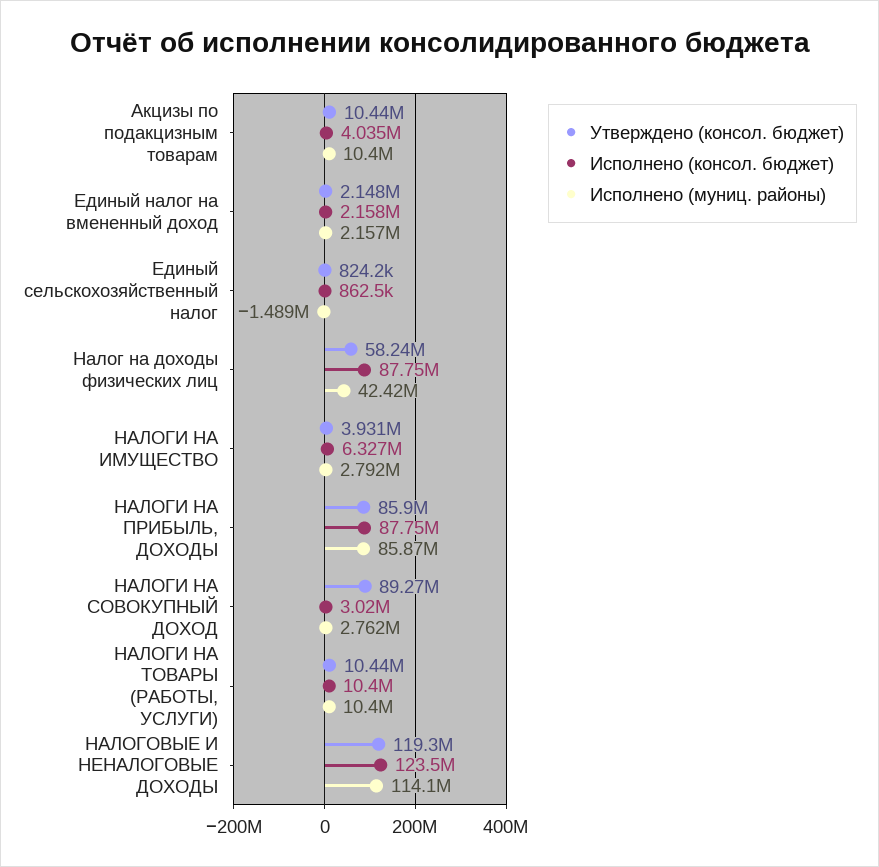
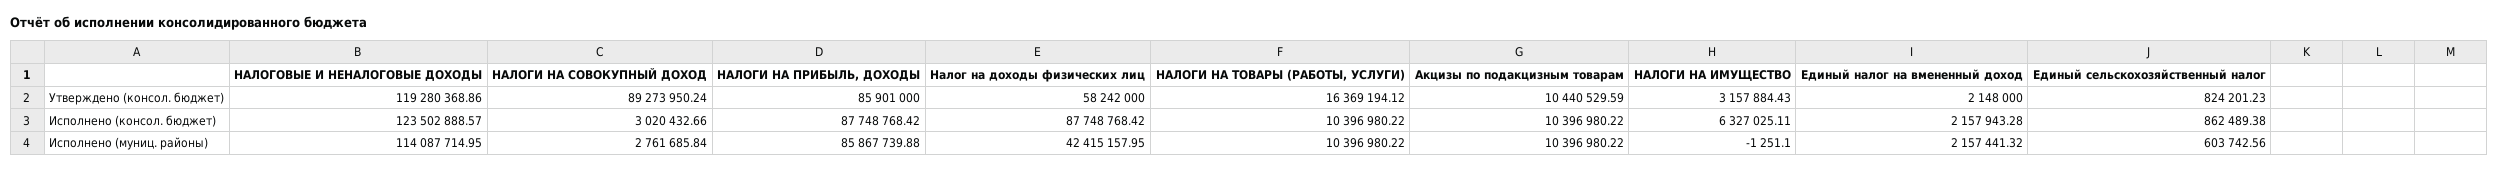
  {
    "Утверждено (консол. бюджет)": {
      "Акцизы по подакцизным товарам": 10440529.59,
      "Единый налог на вмененный доход": 2148000,
      "Единый сельскохозяйственный налог": 824201.23,
      "Налог на доходы физических лиц": 58242000,
-     "НАЛОГИ НА ИМУЩЕСТВО": 3931000,
+     "НАЛОГИ НА ИМУЩЕСТВО": 3157884.43,
      "НАЛОГИ НА ПРИБЫЛЬ, ДОХОДЫ": 85901000,
      "НАЛОГИ НА СОВОКУПНЫЙ ДОХОД": 89273950.24,
-     "НАЛОГИ НА ТОВАРЫ (РАБОТЫ, УСЛУГИ)": 10440000,
+     "НАЛОГИ НА ТОВАРЫ (РАБОТЫ, УСЛУГИ)": 16369194.12,
      "НАЛОГОВЫЕ И НЕНАЛОГОВЫЕ ДОХОДЫ": 119280368.86
    },
    "Исполнено (консол. бюджет)": {
-     "Акцизы по подакцизным товарам": 4035000,
+     "Акцизы по подакцизным товарам": 10396980.22,
      "Единый налог на вмененный доход": 2157943.28,
      "Единый сельскохозяйственный налог": 862489.38,
      "Налог на доходы физических лиц": 87748768.42,
      "НАЛОГИ НА ИМУЩЕСТВО": 6327025.11,
      "НАЛОГИ НА ПРИБЫЛЬ, ДОХОДЫ": 87748768.42,
      "НАЛОГИ НА СОВОКУПНЫЙ ДОХОД": 3020432.66,
      "НАЛОГИ НА ТОВАРЫ (РАБОТЫ, УСЛУГИ)": 10396980.22,
      "НАЛОГОВЫЕ И НЕНАЛОГОВЫЕ ДОХОДЫ": 123502888.57
    },
    "Исполнено (муниц. районы)": {
      "Акцизы по подакцизным товарам": 10396980.22,
      "Единый налог на вмененный доход": 2157441.32,
-     "Единый сельскохозяйственный налог": -1489000,
+     "Единый сельскохозяйственный налог": 603742.56,
      "Налог на доходы физических лиц": 42415157.95,
-     "НАЛОГИ НА ИМУЩЕСТВО": 2792000,
+     "НАЛОГИ НА ИМУЩЕСТВО": -1251.1,
      "НАЛОГИ НА ПРИБЫЛЬ, ДОХОДЫ": 85867739.88,
      "НАЛОГИ НА СОВОКУПНЫЙ ДОХОД": 2761685.84,
      "НАЛОГИ НА ТОВАРЫ (РАБОТЫ, УСЛУГИ)": 10396980.22,
      "НАЛОГОВЫЕ И НЕНАЛОГОВЫЕ ДОХОДЫ": 114087714.95
    }
  }

